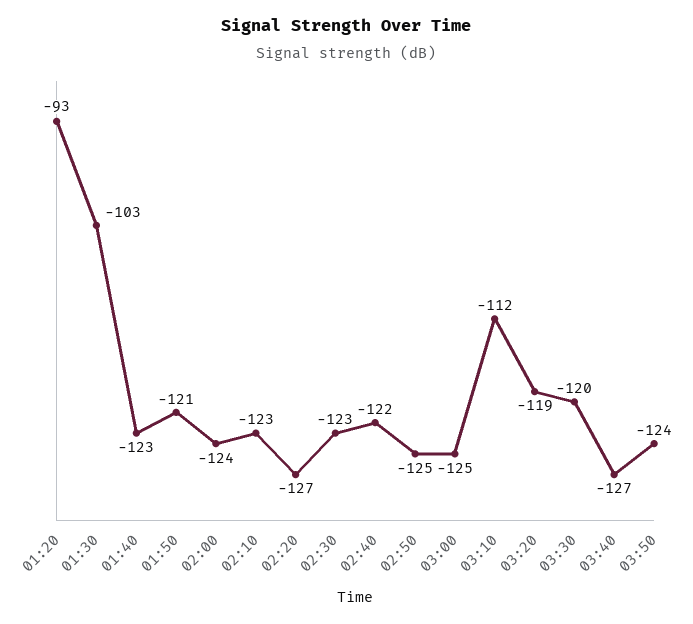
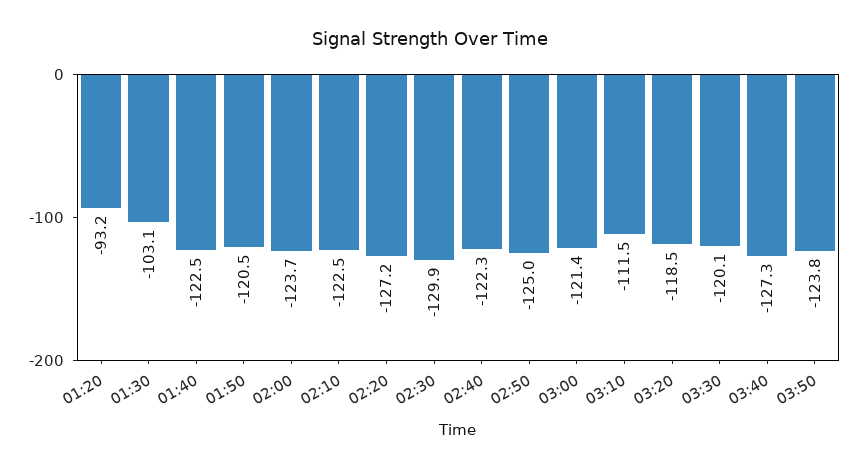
  {
    "01:20": -93.2,
    "01:30": -103.1,
    "01:40": -122.5,
    "01:50": -120.5,
    "02:00": -123.7,
    "02:10": -122.5,
    "02:20": -127.2,
-   "02:30": -123,
+   "02:30": -129.9,
    "02:40": -122.3,
    "02:50": -125,
-   "03:00": -125,
+   "03:00": -121.4,
    "03:10": -111.5,
    "03:20": -118.5,
    "03:30": -120.1,
    "03:40": -127.3,
    "03:50": -123.8
  }

